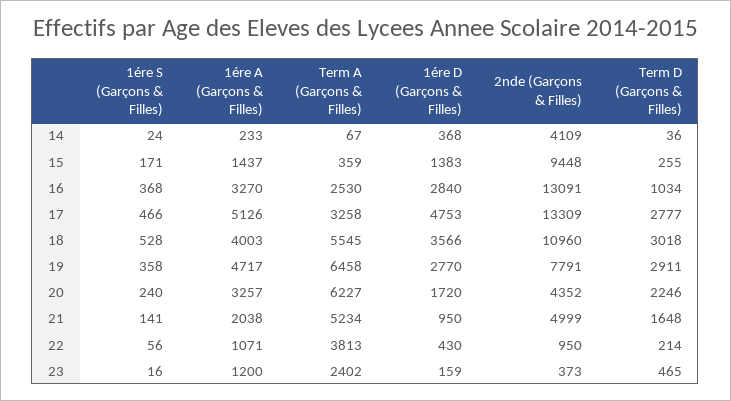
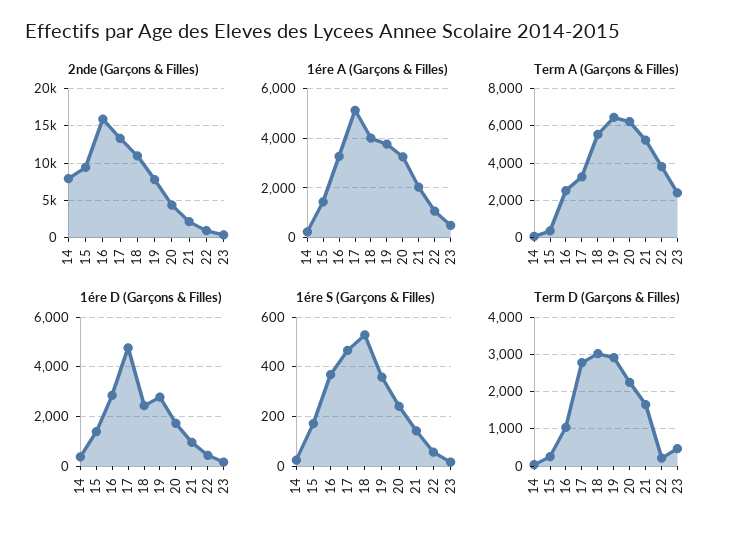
  {
    "1ére S (Garçons & Filles)": {
      "14": 24,
      "15": 171,
      "16": 368,
      "17": 466,
      "18": 528,
      "19": 358,
      "20": 240,
      "21": 141,
      "22": 56,
      "23": 16
    },
    "1ére A (Garçons & Filles)": {
      "14": 233,
      "15": 1437,
      "16": 3270,
      "17": 5126,
      "18": 4003,
-     "19": 4717,
+     "19": 3750,
      "20": 3257,
      "21": 2038,
      "22": 1071,
-     "23": 1200
+     "23": 500
    },
    "Term A (Garçons & Filles)": {
      "14": 67,
      "15": 359,
      "16": 2530,
      "17": 3258,
      "18": 5545,
      "19": 6458,
      "20": 6227,
      "21": 5234,
      "22": 3813,
      "23": 2402
    },
    "1ére D (Garçons & Filles)": {
      "14": 368,
      "15": 1383,
      "16": 2840,
      "17": 4753,
-     "18": 3566,
+     "18": 2500,
      "19": 2770,
      "20": 1720,
      "21": 950,
      "22": 430,
      "23": 159
    },
    "2nde (Garçons & Filles)": {
-     "14": 4109,
+     "14": 8000,
      "15": 9448,
-     "16": 13091,
+     "16": 16000,
      "17": 13309,
      "18": 10960,
      "19": 7791,
      "20": 4352,
-     "21": 4999,
+     "21": 2000,
      "22": 950,
      "23": 373
    },
    "Term D (Garçons & Filles)": {
      "14": 36,
      "15": 255,
      "16": 1034,
      "17": 2777,
      "18": 3018,
      "19": 2911,
      "20": 2246,
      "21": 1648,
      "22": 214,
      "23": 465
    }
  }

